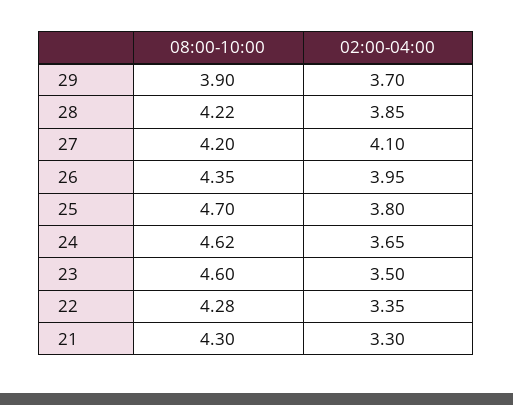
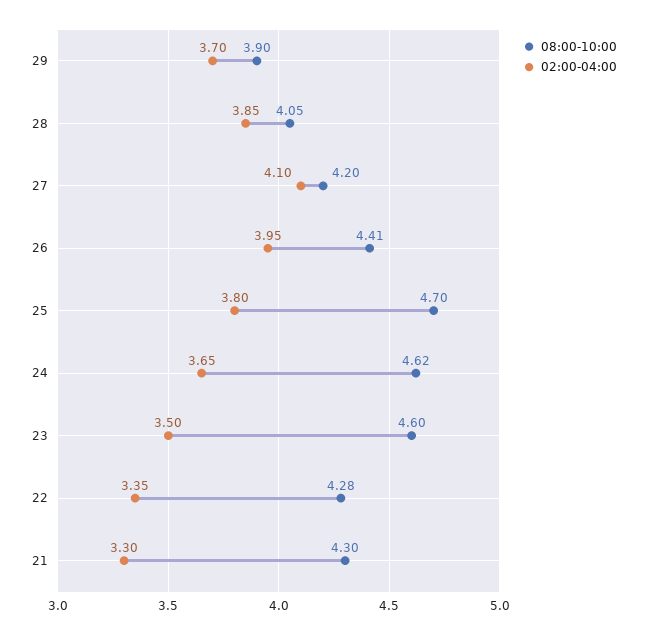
  {
    "08:00-10:00": {
      "29": 3.9,
-     "28": 4.22,
+     "28": 4.05,
      "27": 4.2,
-     "26": 4.35,
+     "26": 4.41,
      "25": 4.7,
      "24": 4.62,
      "23": 4.6,
      "22": 4.28,
      "21": 4.3
    },
    "02:00-04:00": {
      "29": 3.7,
      "28": 3.85,
      "27": 4.1,
      "26": 3.95,
      "25": 3.8,
      "24": 3.65,
      "23": 3.5,
      "22": 3.35,
      "21": 3.3
    }
  }

